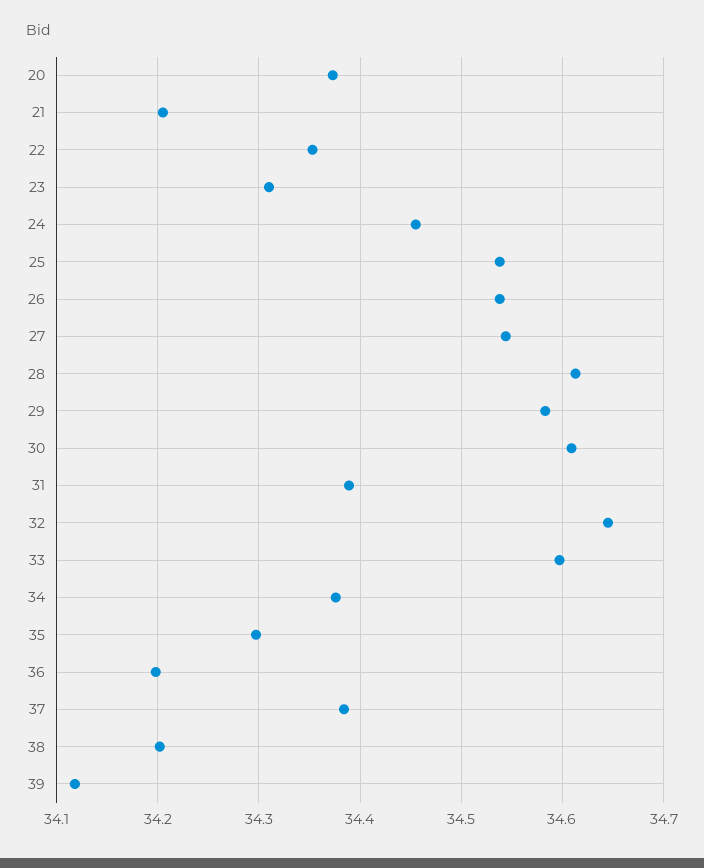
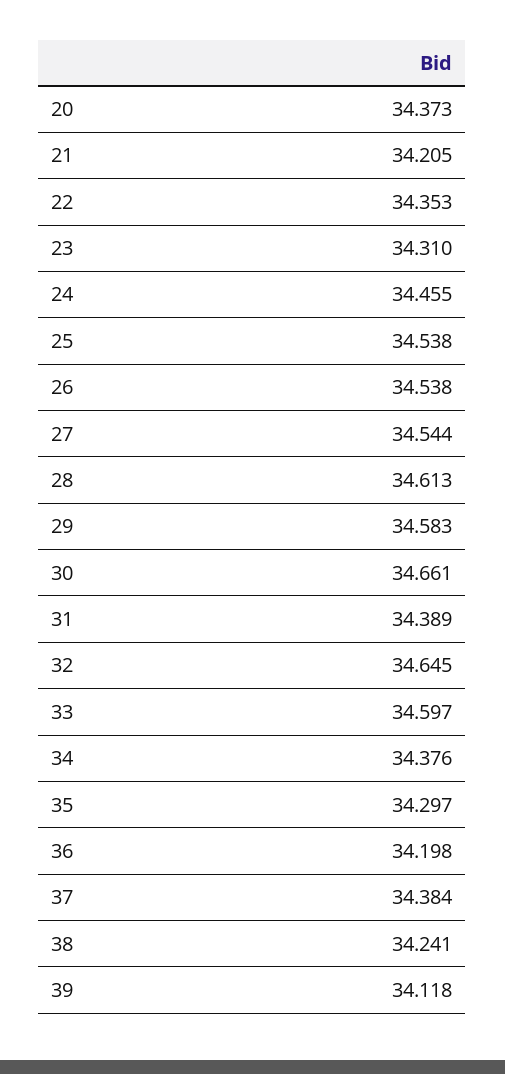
  {
    "20": 34.373,
    "21": 34.205,
    "22": 34.353,
    "23": 34.31,
    "24": 34.455,
    "25": 34.538,
    "26": 34.538,
    "27": 34.544,
    "28": 34.613,
    "29": 34.583,
-   "30": 34.61,
+   "30": 34.661,
    "31": 34.389,
    "32": 34.645,
    "33": 34.597,
    "34": 34.376,
    "35": 34.297,
    "36": 34.198,
    "37": 34.384,
-   "38": 34.2,
+   "38": 34.241,
    "39": 34.118
  }

